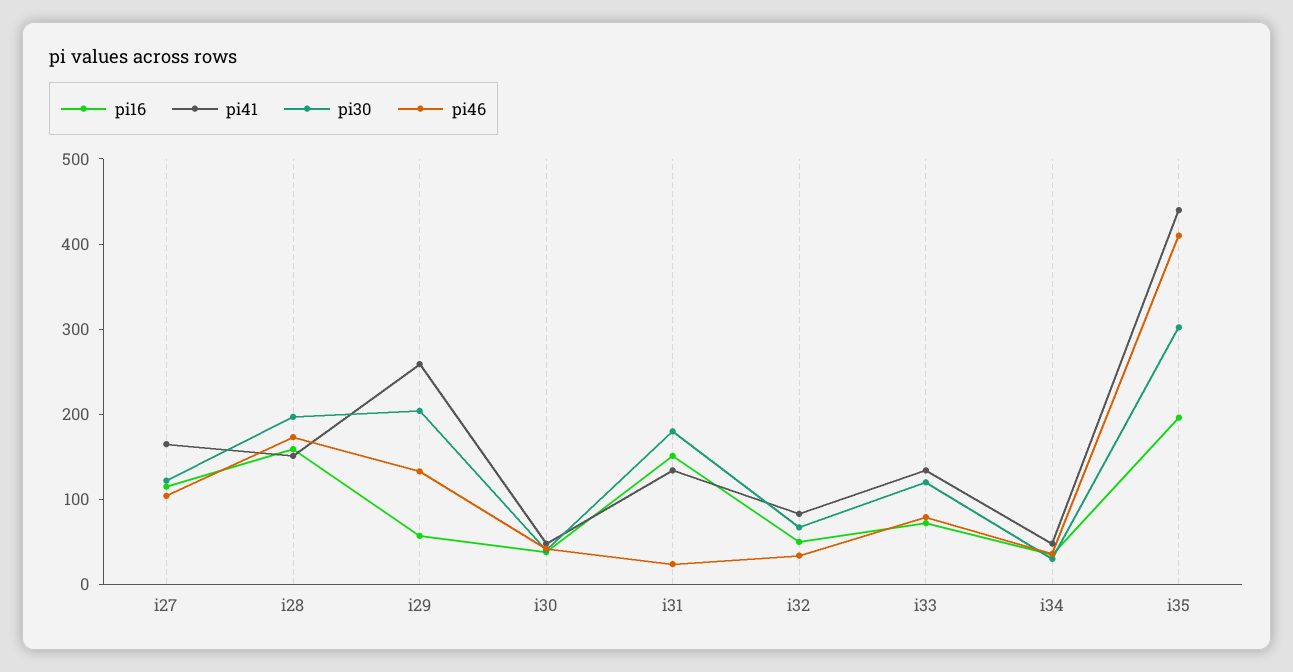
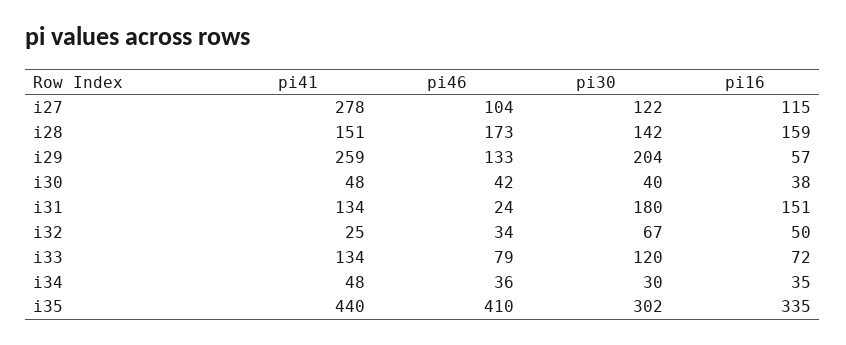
  {
    "pi16": {
      "i27": 115,
      "i28": 159,
      "i29": 57,
      "i30": 38,
      "i31": 151,
      "i32": 50,
      "i33": 72,
      "i34": 35,
-     "i35": 200
+     "i35": 335
    },
    "pi41": {
-     "i27": 160,
+     "i27": 278,
      "i28": 151,
      "i29": 259,
      "i30": 48,
      "i31": 134,
-     "i32": 80,
+     "i32": 25,
      "i33": 134,
      "i34": 48,
      "i35": 440
    },
    "pi30": {
      "i27": 122,
-     "i28": 200,
+     "i28": 142,
      "i29": 204,
      "i30": 40,
      "i31": 180,
      "i32": 67,
      "i33": 120,
      "i34": 30,
      "i35": 302
    },
    "pi46": {
      "i27": 104,
      "i28": 173,
      "i29": 133,
      "i30": 42,
      "i31": 24,
      "i32": 34,
      "i33": 79,
      "i34": 36,
      "i35": 410
    }
  }

